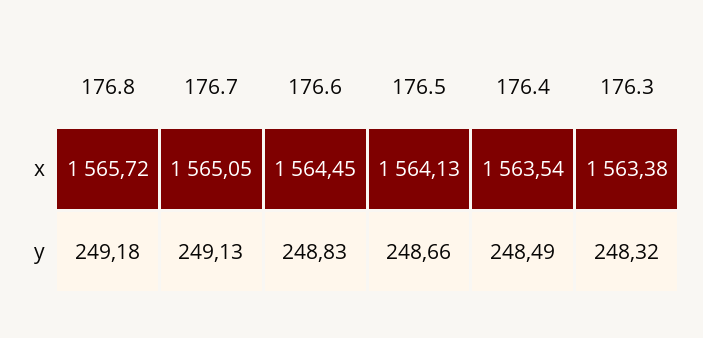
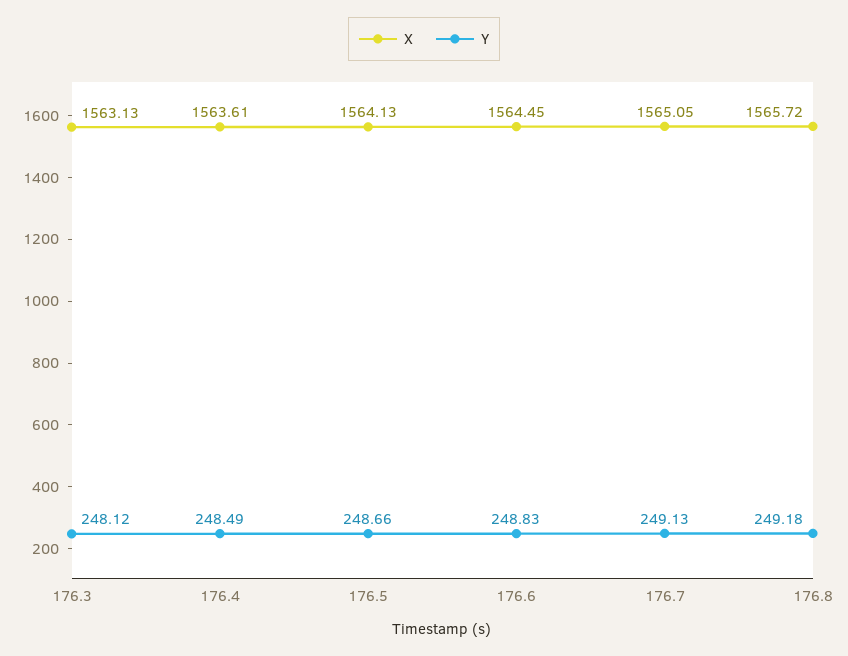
  {
    "x": {
      "176.8": 1565.72,
      "176.7": 1565.05,
      "176.6": 1564.45,
      "176.5": 1564.13,
-     "176.4": 1563.54,
+     "176.4": 1563.61,
-     "176.3": 1563.38
+     "176.3": 1563.13
    },
    "y": {
      "176.8": 249.18,
      "176.7": 249.13,
      "176.6": 248.83,
      "176.5": 248.66,
      "176.4": 248.49,
-     "176.3": 248.32
+     "176.3": 248.12
    }
  }

